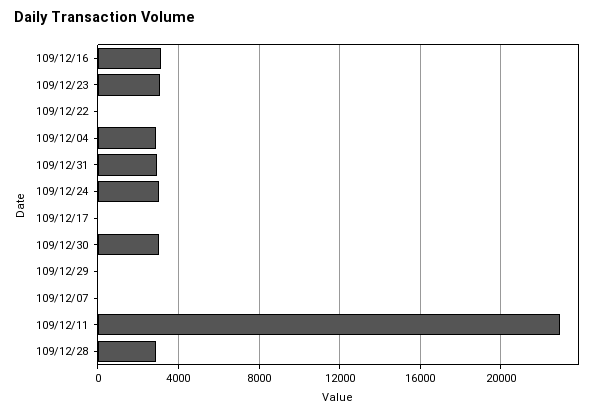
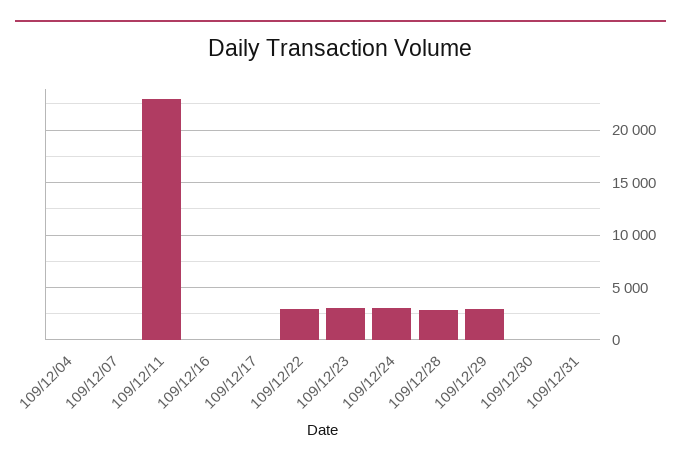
  {
-   "109/12/16": 3000,
+   "109/12/16": 0,
    "109/12/23": 3000,
-   "109/12/22": 0,
+   "109/12/22": 3000,
-   "109/12/04": 3000,
+   "109/12/04": 0,
-   "109/12/31": 3000,
+   "109/12/31": 0,
    "109/12/24": 3000,
    "109/12/17": 0,
-   "109/12/30": 3000,
+   "109/12/30": 0,
-   "109/12/29": 0,
+   "109/12/29": 3000,
    "109/12/07": 0,
    "109/12/11": 23000,
    "109/12/28": 3000
  }

